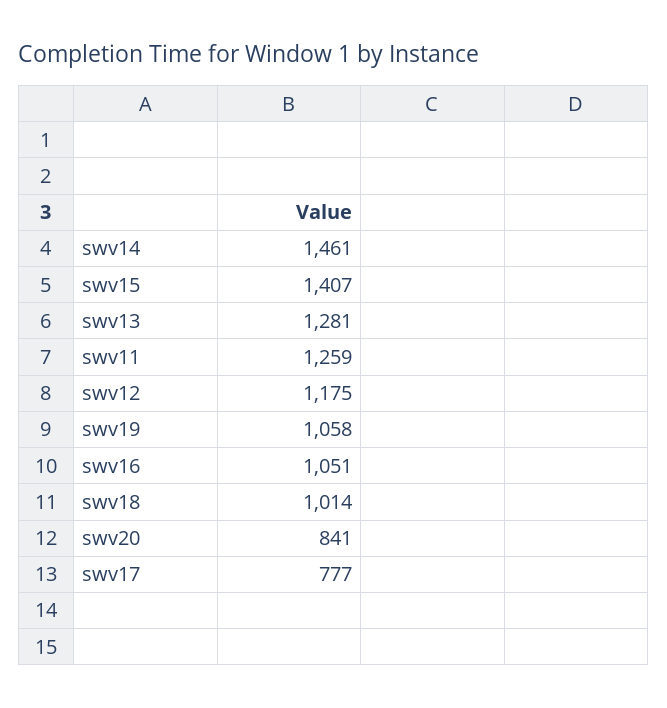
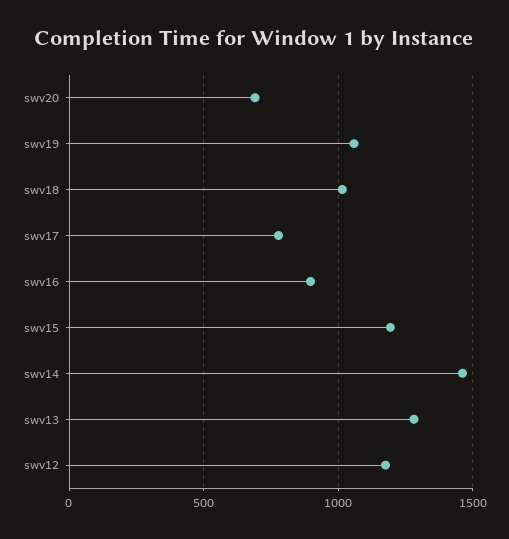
  {
    "swv14": 1461,
-   "swv15": 1407,
+   "swv15": 1200,
    "swv13": 1281,
-   "swv11": 1259,
    "swv12": 1175,
    "swv19": 1058,
-   "swv16": 1051,
+   "swv16": 900,
    "swv18": 1014,
-   "swv20": 841,
+   "swv20": 700,
    "swv17": 777
  }

